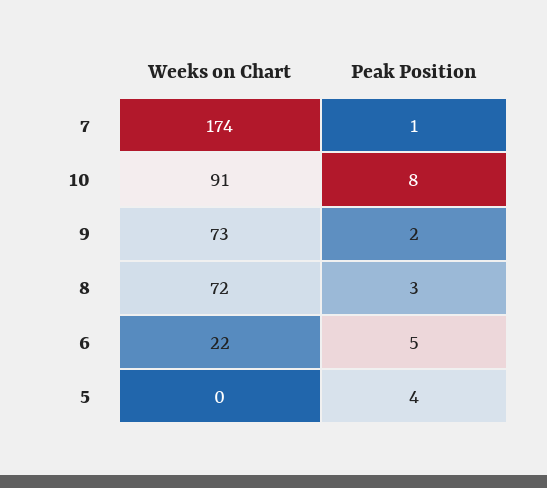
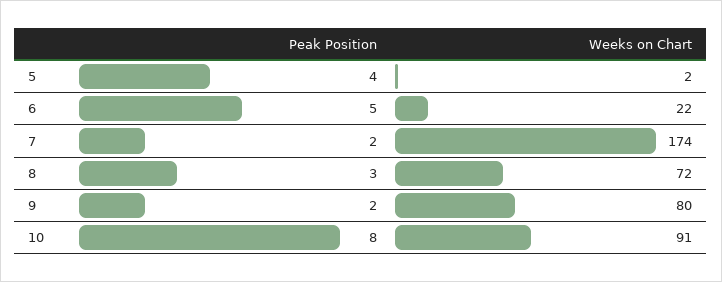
  {
    "Weeks on Chart": {
      "7": 174,
      "10": 91,
-     "9": 73,
+     "9": 80,
      "8": 72,
      "6": 22,
-     "5": 0
+     "5": 2
    },
    "Peak Position": {
-     "7": 1,
+     "7": 2,
      "10": 8,
      "9": 2,
      "8": 3,
      "6": 5,
      "5": 4
    }
  }

